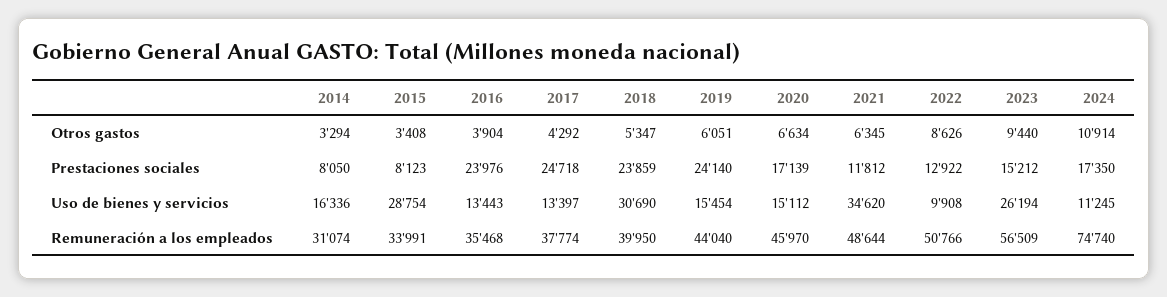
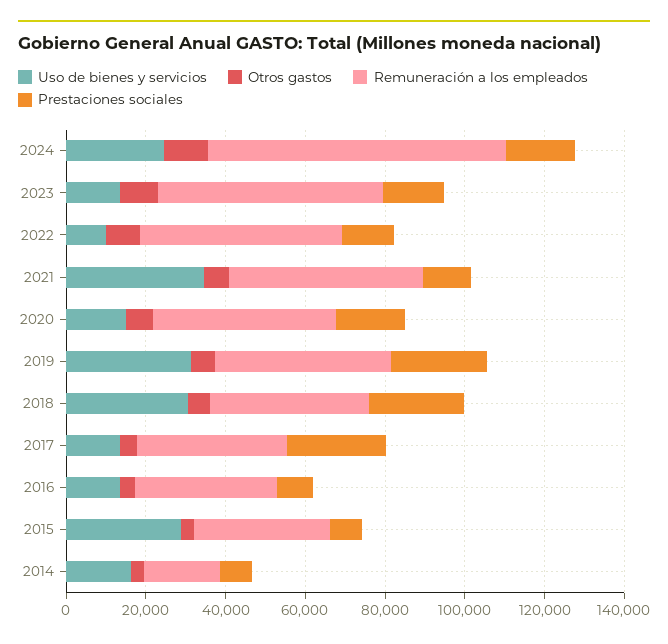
  {
    "Otros gastos": {
      "2014": 3294,
      "2015": 3408,
      "2016": 3904,
      "2017": 4292,
      "2018": 5347,
      "2019": 6051,
      "2020": 6634,
      "2021": 6345,
      "2022": 8626,
      "2023": 9440,
      "2024": 10914
    },
    "Prestaciones sociales": {
      "2014": 8050,
      "2015": 8123,
-     "2016": 23976,
+     "2016": 10000,
      "2017": 24718,
      "2018": 23859,
      "2019": 24140,
      "2020": 17139,
      "2021": 11812,
      "2022": 12922,
      "2023": 15212,
      "2024": 17350
    },
    "Uso de bienes y servicios": {
      "2014": 16336,
      "2015": 28754,
      "2016": 13443,
      "2017": 13397,
      "2018": 30690,
-     "2019": 15454,
+     "2019": 30000,
      "2020": 15112,
      "2021": 34620,
      "2022": 9908,
-     "2023": 26194,
+     "2023": 15000,
-     "2024": 11245
+     "2024": 25000
    },
    "Remuneración a los empleados": {
-     "2014": 31074,
+     "2014": 20000,
      "2015": 33991,
      "2016": 35468,
      "2017": 37774,
      "2018": 39950,
      "2019": 44040,
      "2020": 45970,
      "2021": 48644,
      "2022": 50766,
      "2023": 56509,
      "2024": 74740
    }
  }

